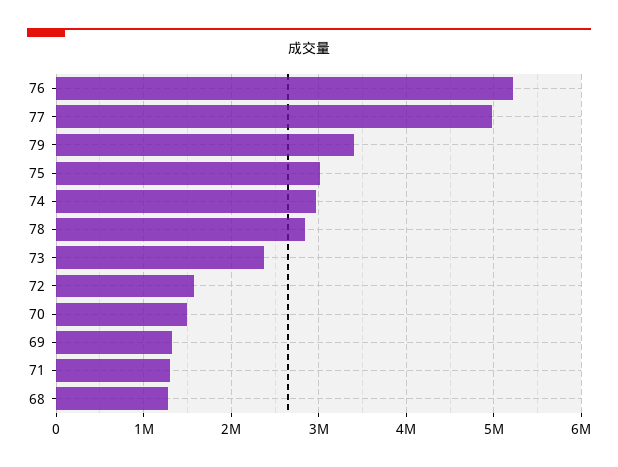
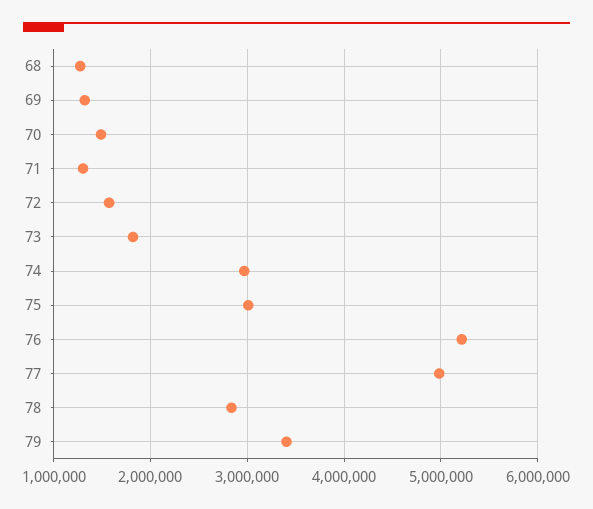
  {
    "76": 5200000,
    "77": 5000000,
    "79": 3400000,
    "75": 3000000,
    "74": 3000000,
    "78": 2800000,
-   "73": 2400000,
+   "73": 1800000,
    "72": 1600000,
    "70": 1500000,
    "69": 1300000,
    "71": 1300000,
    "68": 1300000
  }

